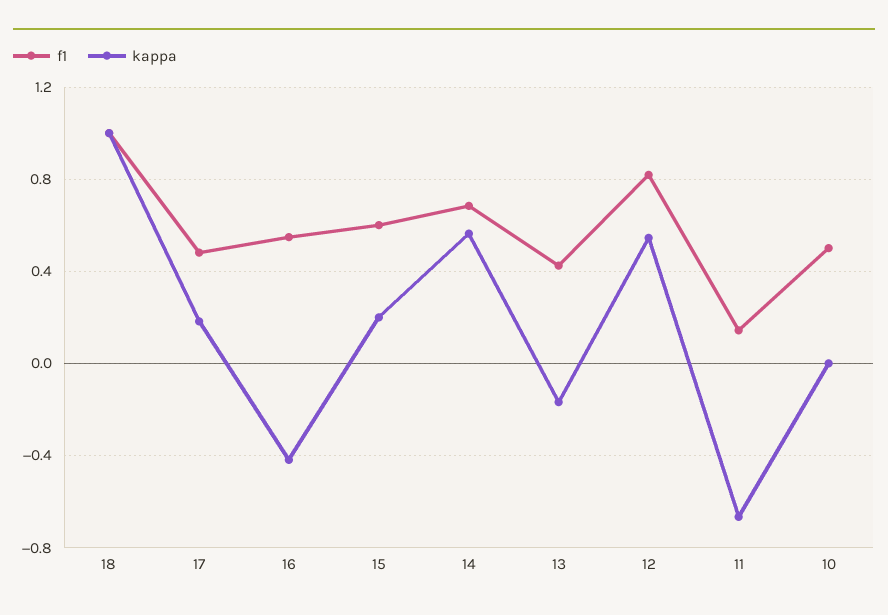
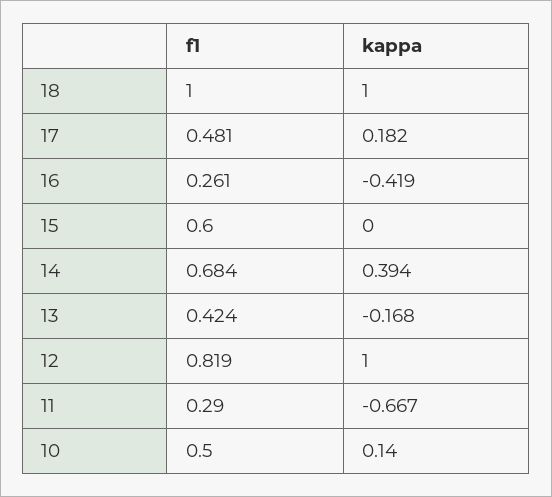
  {
    "f1": {
      "18": 1,
      "17": 0.481,
-     "16": 0.55,
+     "16": 0.261,
      "15": 0.6,
      "14": 0.684,
      "13": 0.424,
      "12": 0.819,
-     "11": 0.15,
+     "11": 0.29,
      "10": 0.5
    },
    "kappa": {
      "18": 1,
      "17": 0.182,
      "16": -0.419,
-     "15": 0.2,
+     "15": 0,
-     "14": 0.55,
+     "14": 0.394,
      "13": -0.168,
-     "12": 0.55,
+     "12": 1,
      "11": -0.667,
-     "10": 0
+     "10": 0.14
    }
  }

